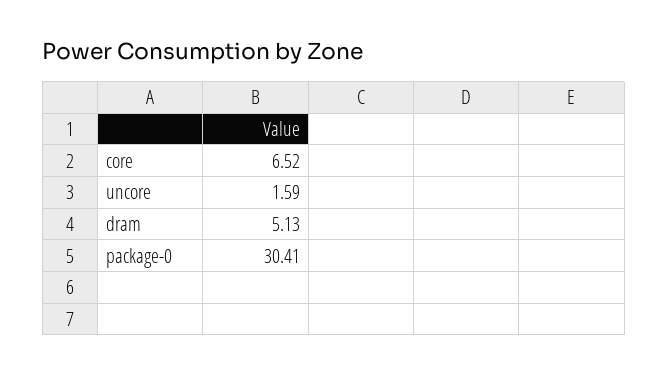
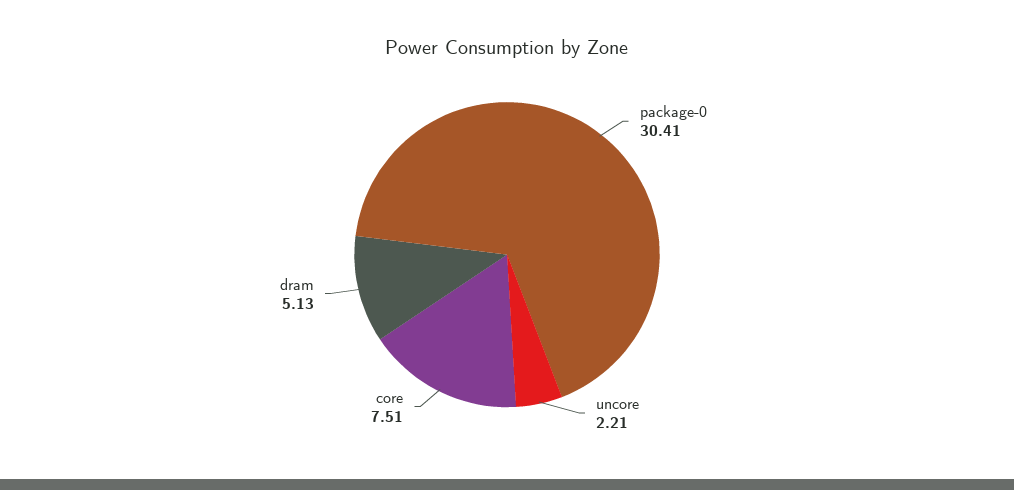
  {
-   "core": 6.52,
+   "core": 7.51,
-   "uncore": 1.59,
+   "uncore": 2.21,
    "dram": 5.13,
    "package-0": 30.41
  }

